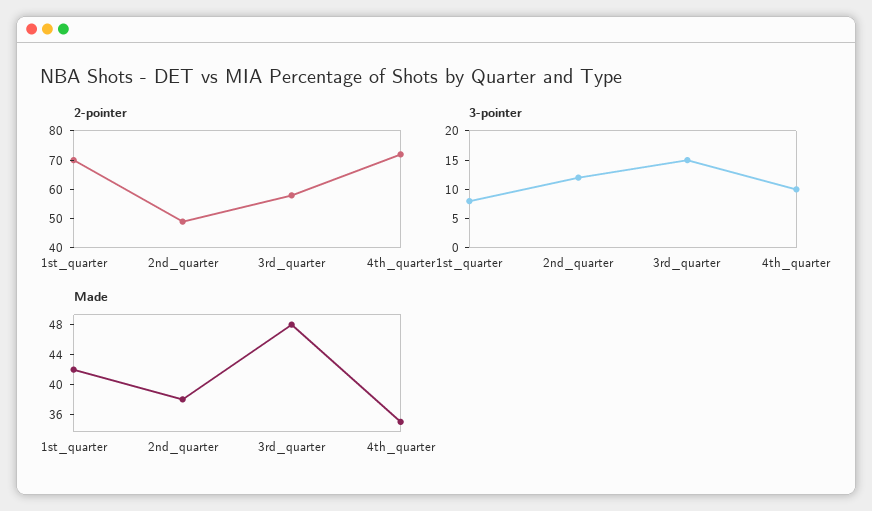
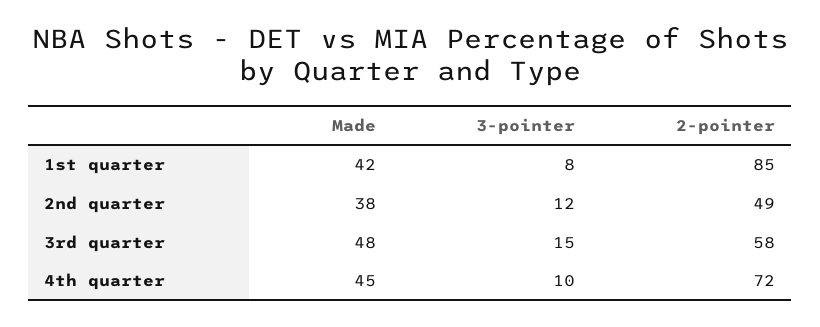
  {
    "2-pointer": {
-     "1st_quarter": 70,
+     "1st_quarter": 85,
      "2nd_quarter": 49,
      "3rd_quarter": 58,
      "4th_quarter": 72
    },
    "3-pointer": {
      "1st_quarter": 8,
      "2nd_quarter": 12,
      "3rd_quarter": 15,
      "4th_quarter": 10
    },
    "Made": {
      "1st_quarter": 42,
      "2nd_quarter": 38,
      "3rd_quarter": 48,
-     "4th_quarter": 36
+     "4th_quarter": 45
    }
  }

